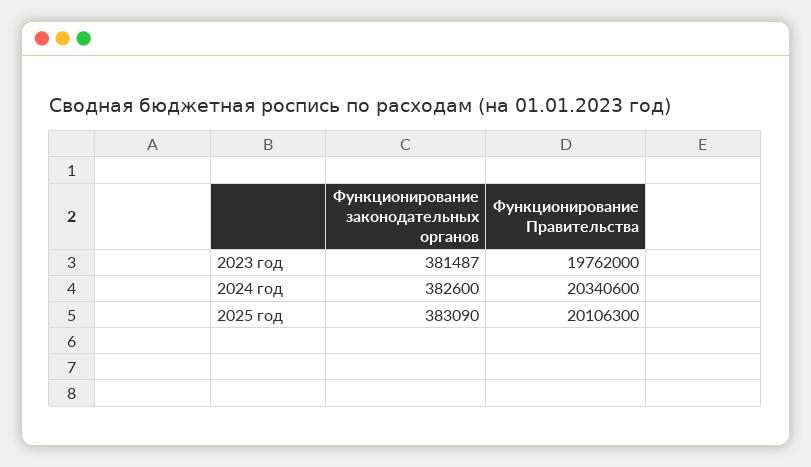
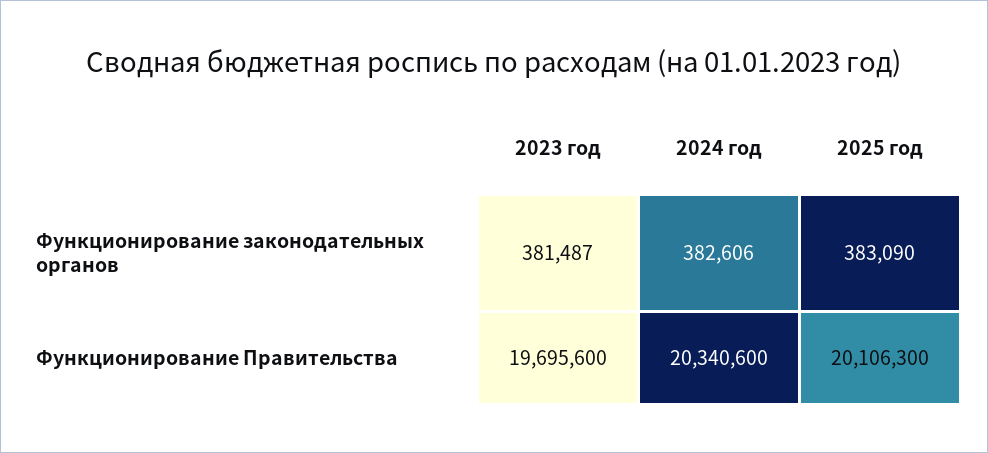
  {
    "Функционирование законодательных органов": {
      "2023 год": 381487,
-     "2024 год": 382600,
+     "2024 год": 382606,
      "2025 год": 383090
    },
    "Функционирование Правительства": {
-     "2023 год": 19762000,
+     "2023 год": 19695600,
      "2024 год": 20340600,
      "2025 год": 20106300
    }
  }

